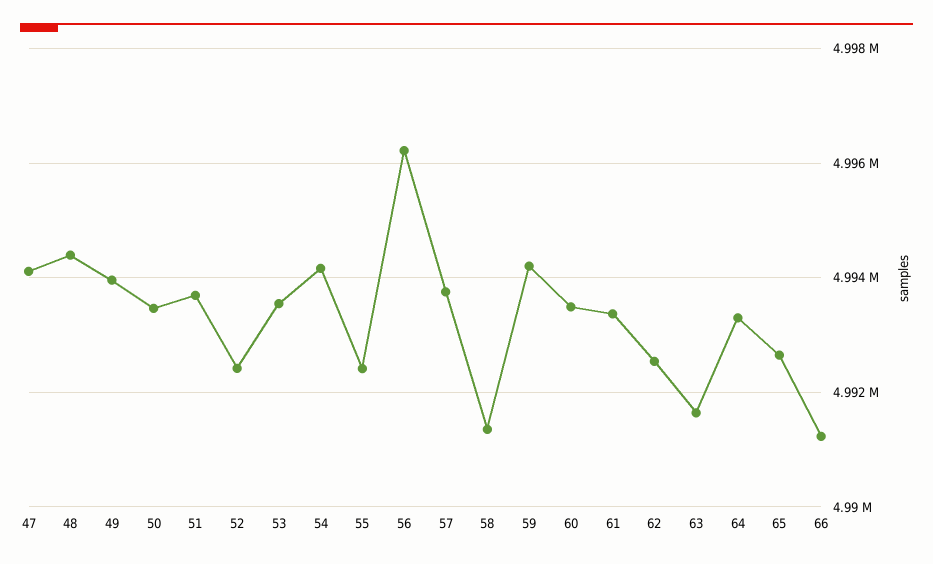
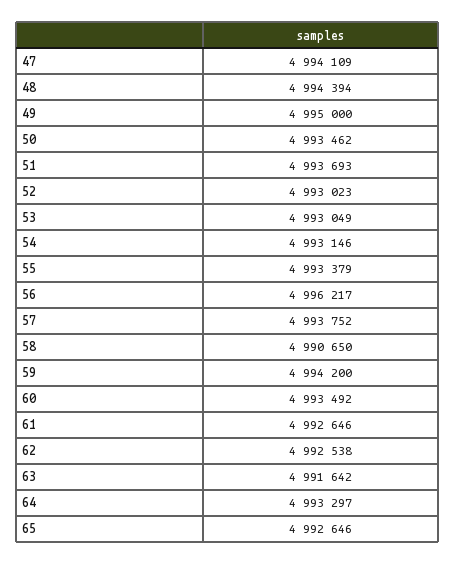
  {
    "47": 4994109,
    "48": 4994394,
-   "49": 4994000,
+   "49": 4995000,
    "50": 4993462,
    "51": 4993693,
-   "52": 4992400,
+   "52": 4993023,
-   "53": 4993600,
+   "53": 4993049,
-   "54": 4994200,
+   "54": 4993146,
-   "55": 4992400,
+   "55": 4993379,
    "56": 4996217,
    "57": 4993752,
-   "58": 4991400,
+   "58": 4990650,
    "59": 4994200,
    "60": 4993492,
-   "61": 4993400,
+   "61": 4992646,
    "62": 4992538,
    "63": 4991642,
    "64": 4993297,
-   "65": 4992646,
+   "65": 4992646
-   "66": 4991200
  }

